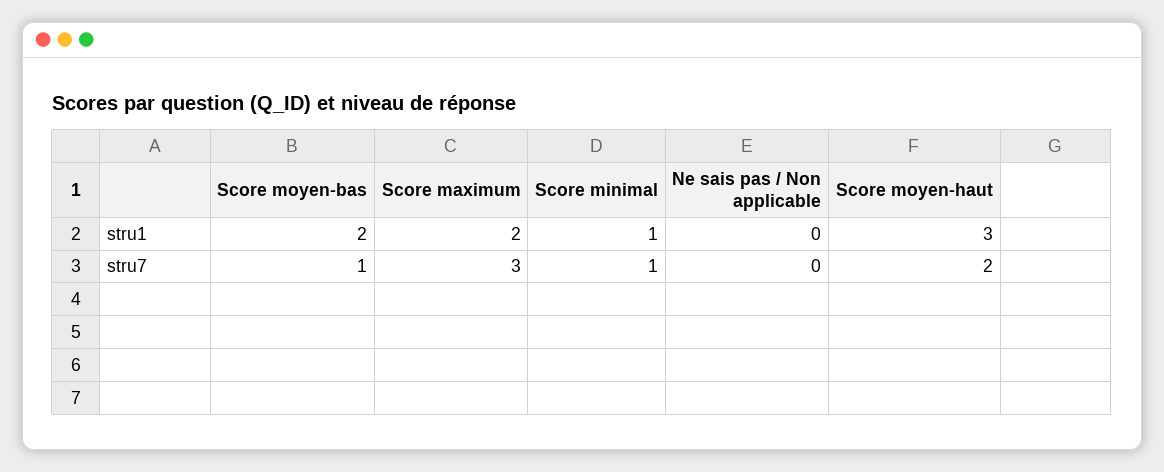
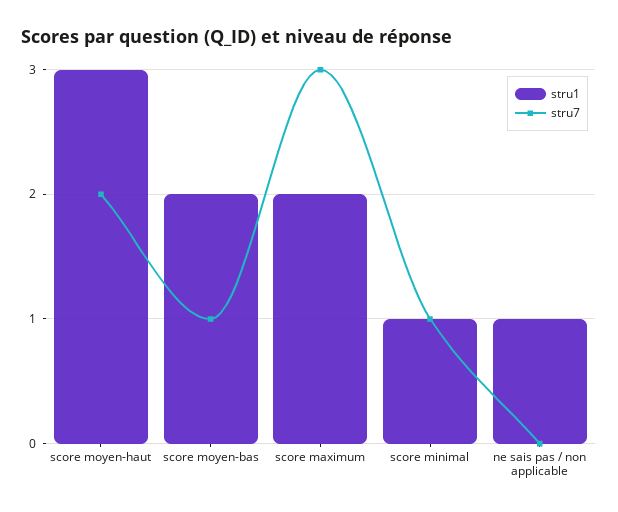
  {
    "stru1": {
      "Score moyen-bas": 2,
      "Score maximum": 2,
      "Score minimal": 1,
-     "Ne sais pas / Non applicable": 0,
+     "Ne sais pas / Non applicable": 1,
      "Score moyen-haut": 3
    },
    "stru7": {
      "Score moyen-bas": 1,
      "Score maximum": 3,
      "Score minimal": 1,
      "Ne sais pas / Non applicable": 0,
      "Score moyen-haut": 2
    }
  }

